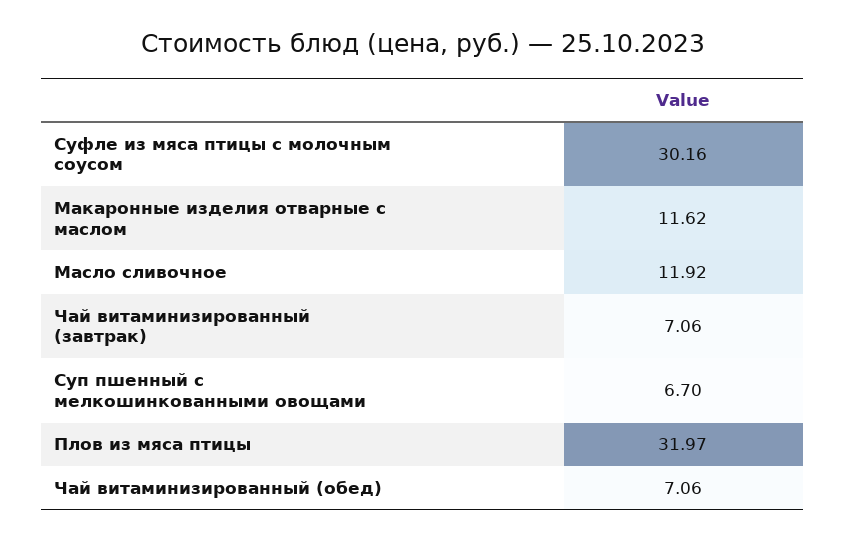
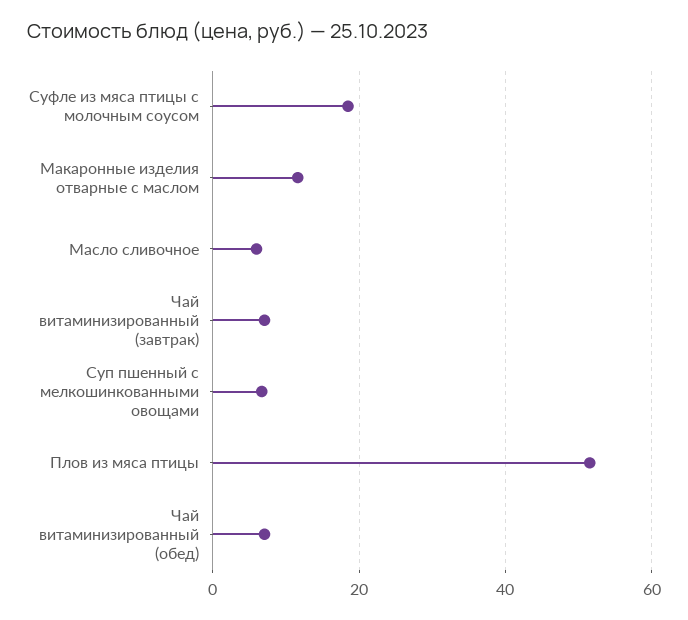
  {
-   "Суфле из мяса птицы с молочным соусом": 30.16,
+   "Суфле из мяса птицы с молочным соусом": 18,
    "Макаронные изделия отварные с маслом": 11.62,
-   "Масло сливочное": 11.92,
+   "Масло сливочное": 6,
    "Чай витаминизированный (завтрак)": 7.06,
    "Суп пшенный с мелкошинкованными овощами": 6.7,
-   "Плов из мяса птицы": 31.97,
+   "Плов из мяса птицы": 52,
    "Чай витаминизированный (обед)": 7.06
  }

